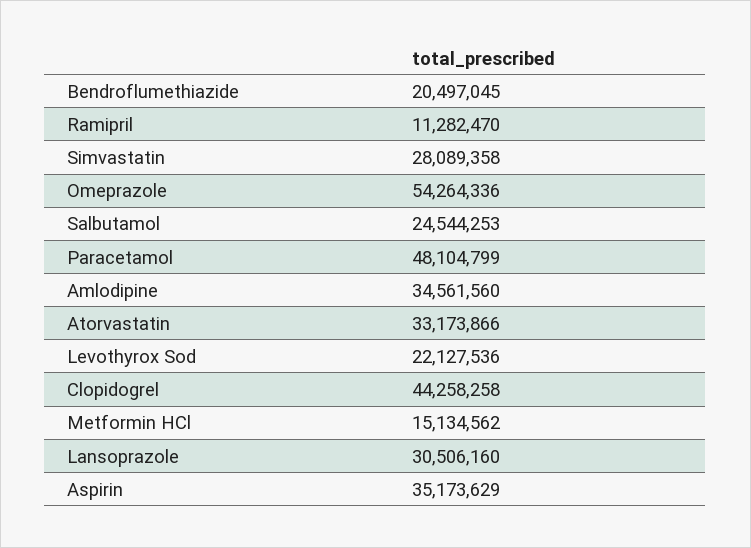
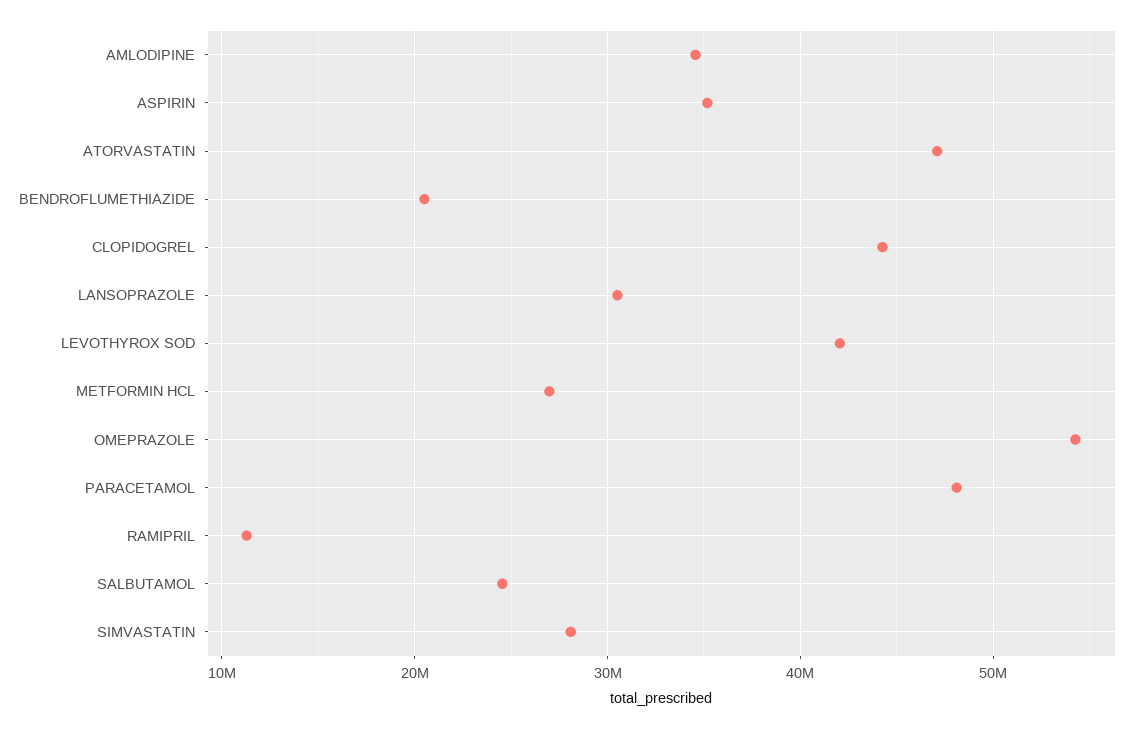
  {
    "Bendroflumethiazide": 20497045,
    "Ramipril": 11282470,
    "Simvastatin": 28089358,
    "Omeprazole": 54264336,
    "Salbutamol": 24544253,
    "Paracetamol": 48104799,
    "Amlodipine": 34561560,
-   "Atorvastatin": 33173866,
+   "Atorvastatin": 47000000,
-   "Levothyrox Sod": 22127536,
+   "Levothyrox Sod": 42000000,
    "Clopidogrel": 44258258,
-   "Metformin HCl": 15134562,
+   "Metformin HCl": 27000000,
    "Lansoprazole": 30506160,
    "Aspirin": 35173629
  }

